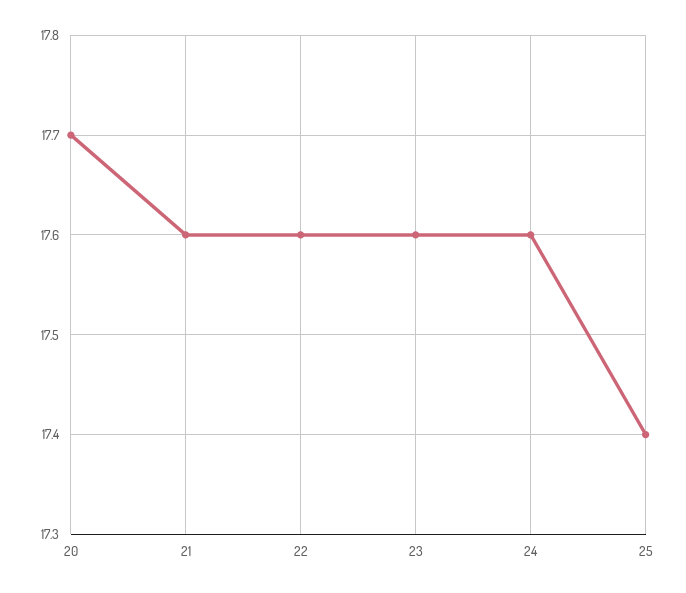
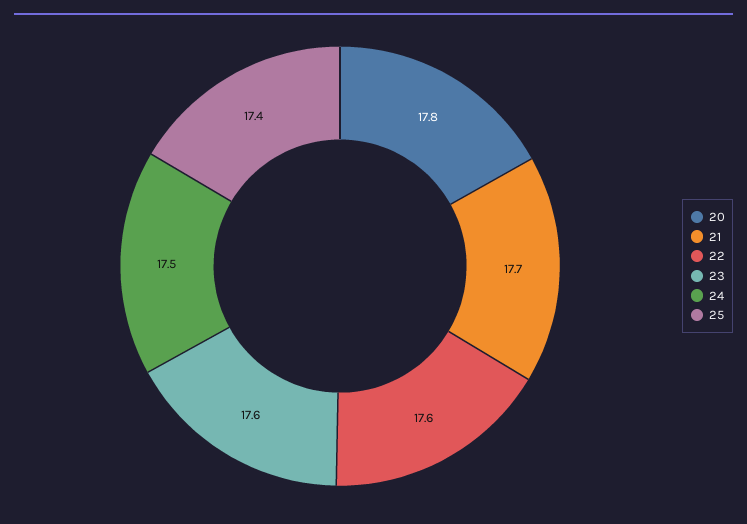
  {
-   "20": 17.7,
+   "20": 17.8,
-   "21": 17.6,
+   "21": 17.7,
    "22": 17.6,
    "23": 17.6,
-   "24": 17.6,
+   "24": 17.5,
    "25": 17.4
  }

